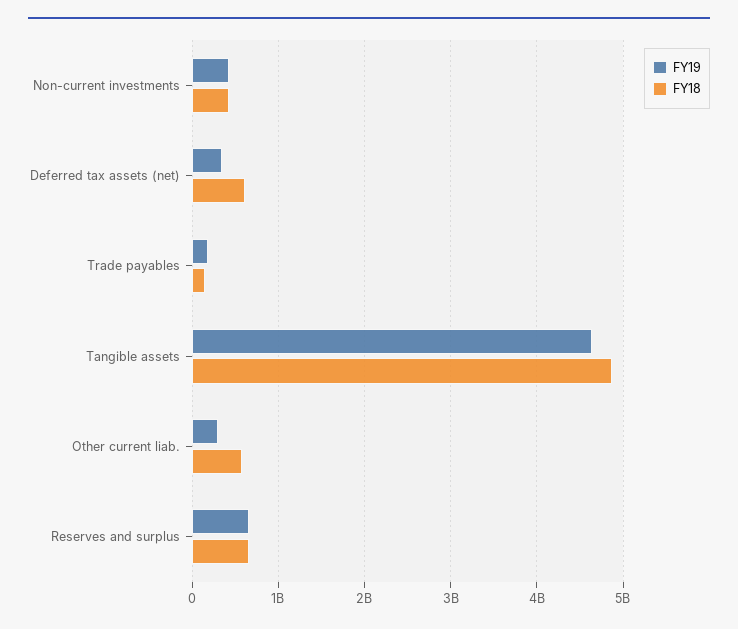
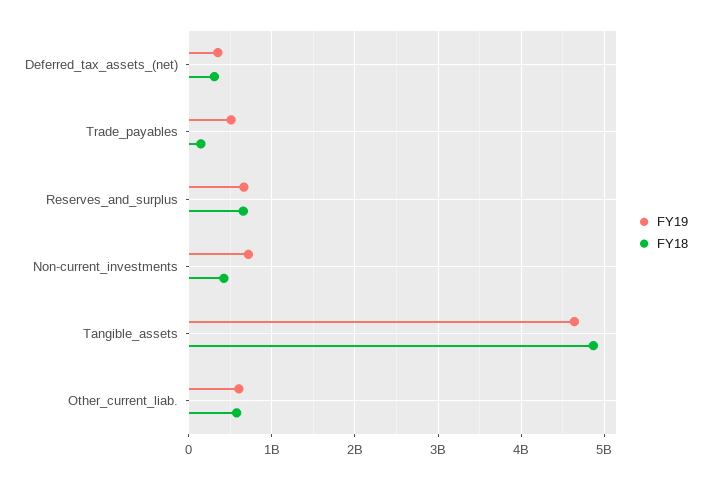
  {
    "FY19": {
-     "Non-current investments": 400000000,
+     "Non-current investments": 700000000,
      "Deferred tax assets (net)": 400000000,
-     "Trade payables": 200000000,
+     "Trade payables": 500000000,
      "Tangible assets": 4600000000,
-     "Other current liab.": 300000000,
+     "Other current liab.": 600000000,
      "Reserves and surplus": 700000000
    },
    "FY18": {
      "Non-current investments": 400000000,
-     "Deferred tax assets (net)": 600000000,
+     "Deferred tax assets (net)": 300000000,
      "Trade payables": 100000000,
      "Tangible assets": 4900000000,
      "Other current liab.": 600000000,
      "Reserves and surplus": 700000000
    }
  }

